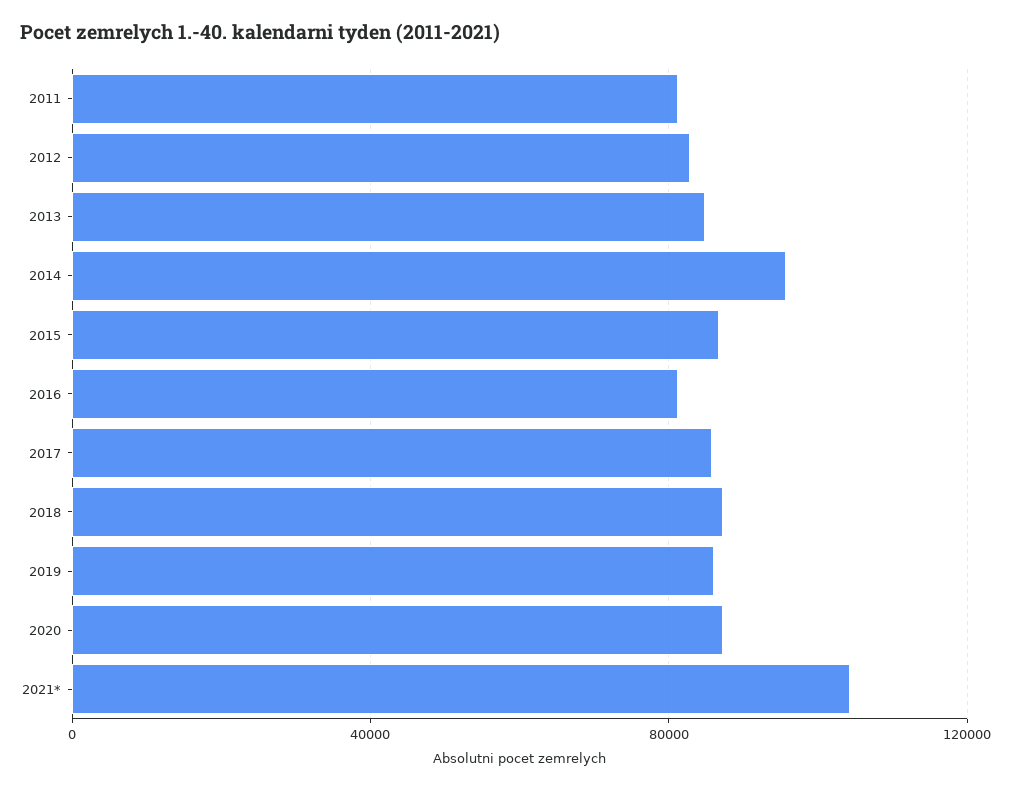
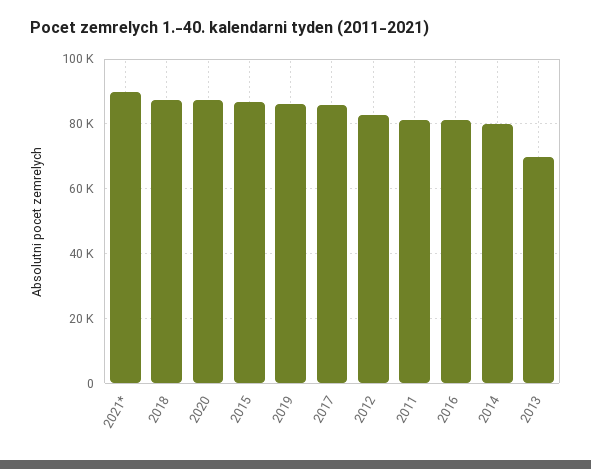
  {
    "2011": 82000,
    "2012": 82000,
-   "2013": 85000,
+   "2013": 70000,
-   "2014": 95000,
+   "2014": 80000,
    "2015": 86000,
    "2016": 82000,
    "2017": 86000,
    "2018": 88000,
    "2019": 86000,
    "2020": 88000,
-   "2021*": 105000
+   "2021*": 90000
  }

